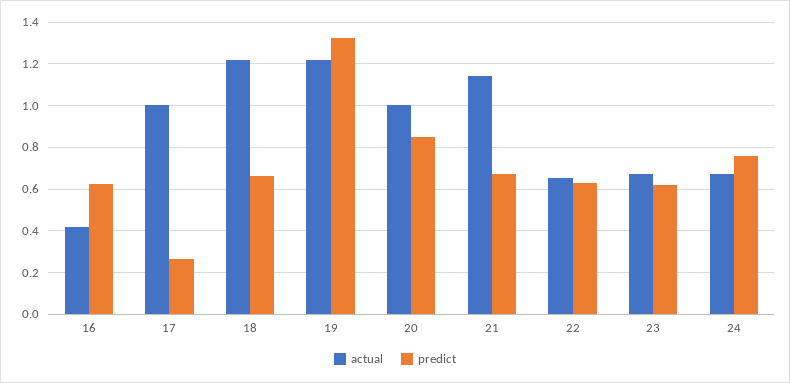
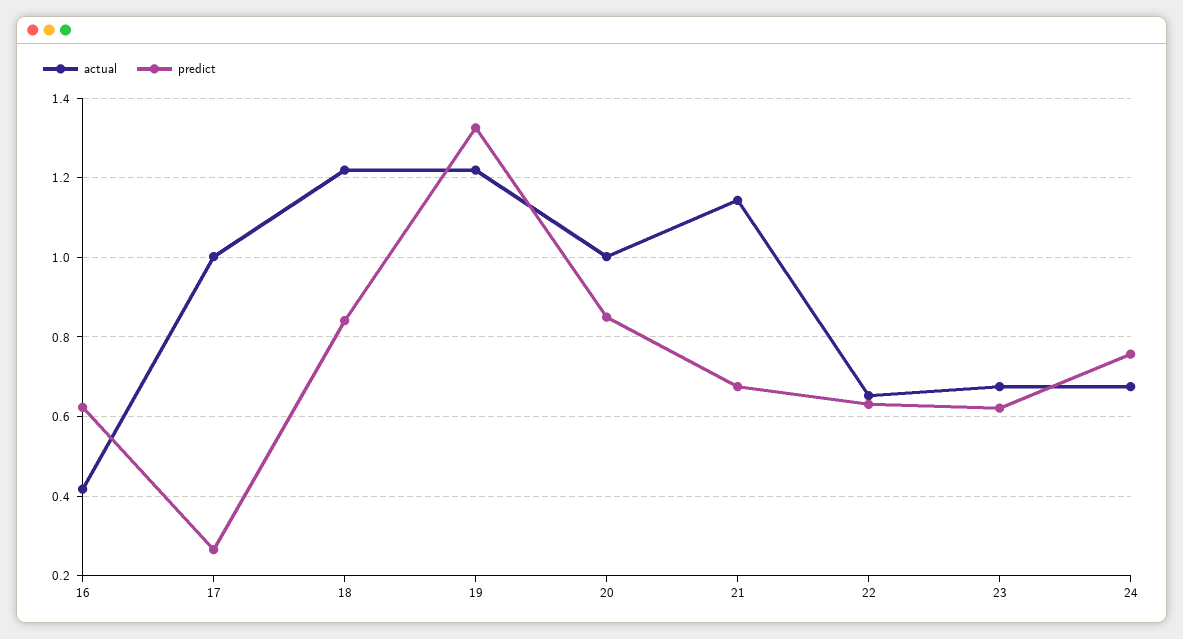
  {
    "actual": {
      "16": 0.42,
      "17": 1,
      "18": 1.22,
      "19": 1.22,
      "20": 1,
      "21": 1.14,
      "22": 0.66,
      "23": 0.68,
      "24": 0.68
    },
    "predict": {
      "16": 0.62,
      "17": 0.26,
-     "18": 0.65,
+     "18": 0.84,
      "19": 1.32,
      "20": 0.86,
      "21": 0.68,
      "22": 0.64,
      "23": 0.62,
      "24": 0.76
    }
  }

